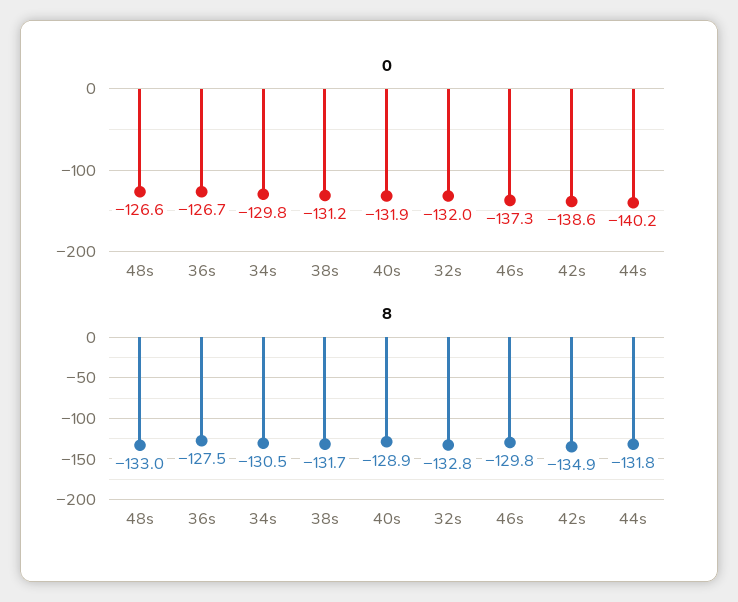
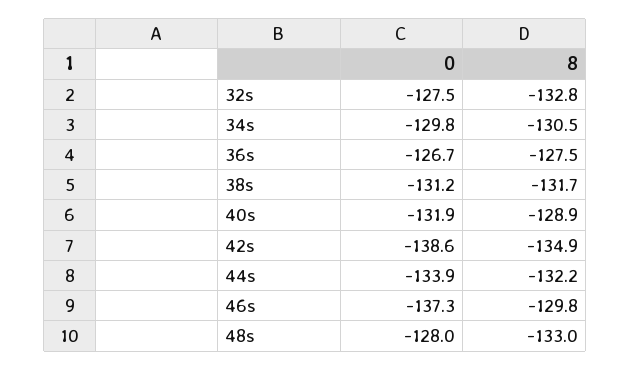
  {
    "0": {
-     "48s": -126.6,
+     "48s": -128,
      "36s": -126.7,
      "34s": -129.8,
      "38s": -131.2,
      "40s": -131.9,
-     "32s": -132,
+     "32s": -127.5,
      "46s": -137.3,
      "42s": -138.6,
-     "44s": -140.2
+     "44s": -133.9
    },
    "8": {
      "48s": -133,
      "36s": -127.5,
      "34s": -130.5,
      "38s": -131.7,
      "40s": -128.9,
      "32s": -132.8,
      "46s": -129.8,
      "42s": -134.9,
-     "44s": -131.8
+     "44s": -132.2
    }
  }

